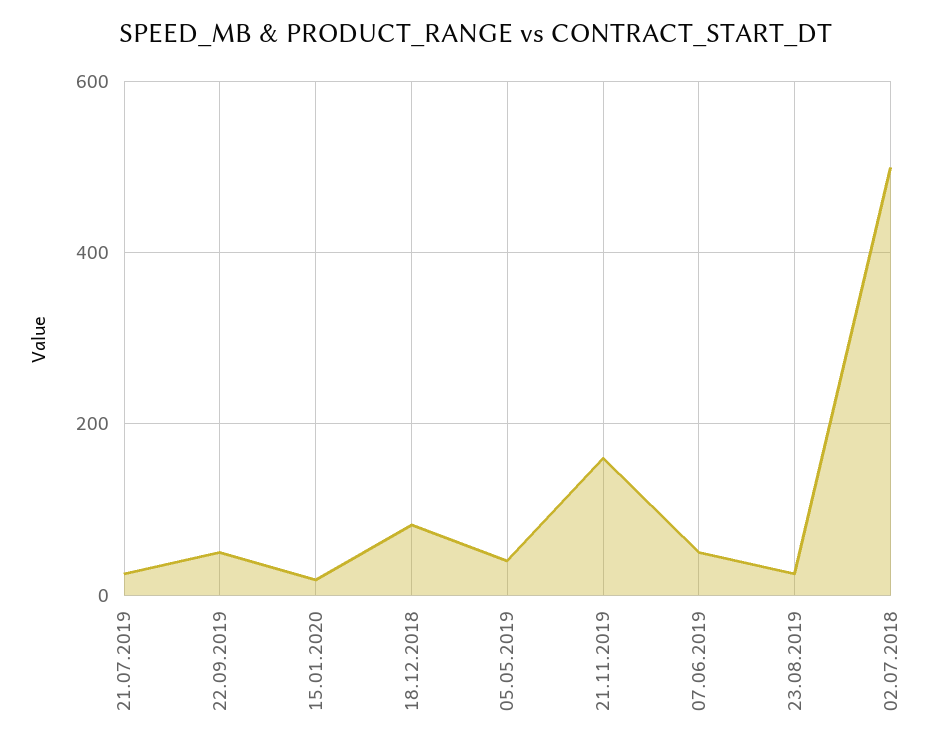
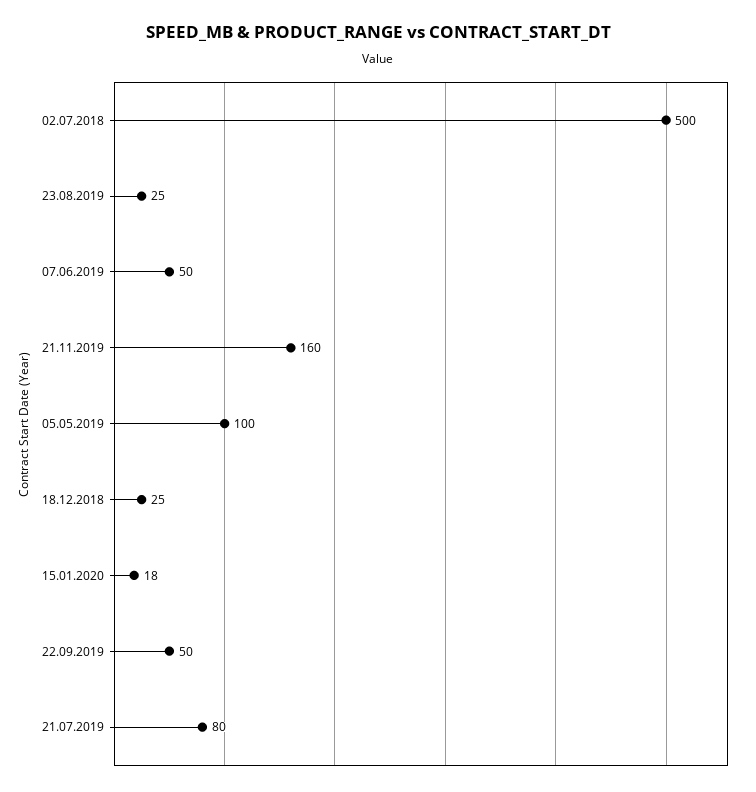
  {
-   "21.07.2019": 20,
+   "21.07.2019": 80,
    "22.09.2019": 50,
    "15.01.2020": 18,
-   "18.12.2018": 80,
+   "18.12.2018": 25,
-   "05.05.2019": 40,
+   "05.05.2019": 100,
    "21.11.2019": 160,
    "07.06.2019": 50,
    "23.08.2019": 25,
    "02.07.2018": 500
  }

